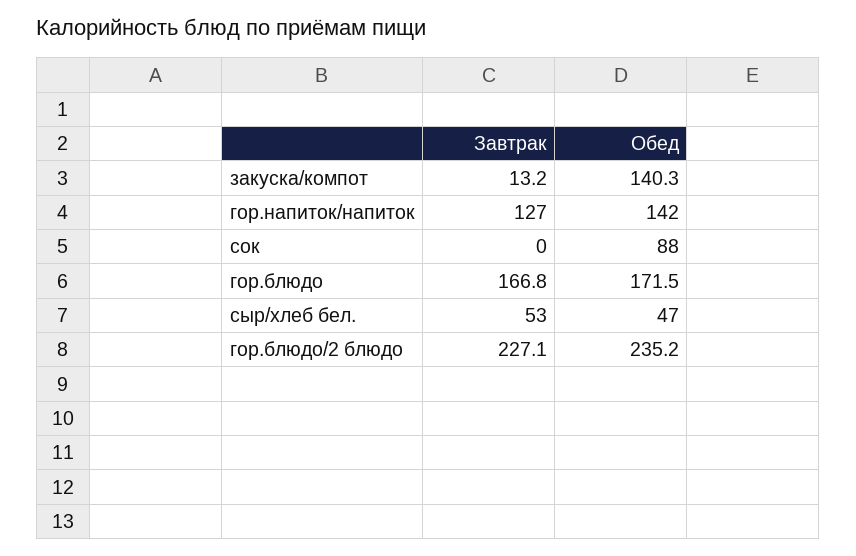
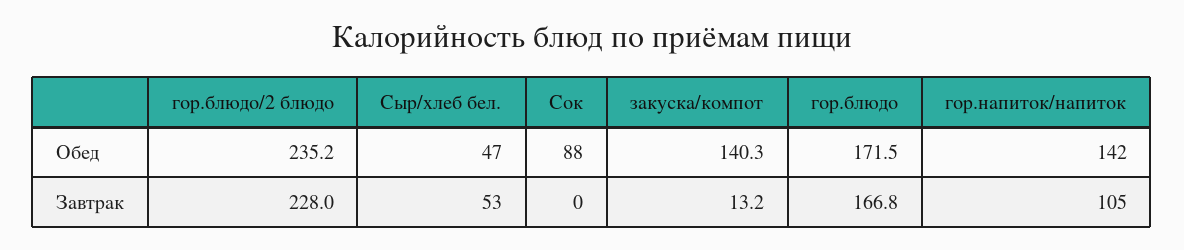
  {
    "Завтрак": {
      "закуска/компот": 13.2,
-     "гор.напиток/напиток": 127,
+     "гор.напиток/напиток": 105,
      "сок": 0,
      "гор.блюдо": 166.8,
      "сыр/хлеб бел.": 53,
-     "гор.блюдо/2 блюдо": 227.1
+     "гор.блюдо/2 блюдо": 228
    },
    "Обед": {
      "закуска/компот": 140.3,
      "гор.напиток/напиток": 142,
      "сок": 88,
      "гор.блюдо": 171.5,
      "сыр/хлеб бел.": 47,
      "гор.блюдо/2 блюдо": 235.2
    }
  }

